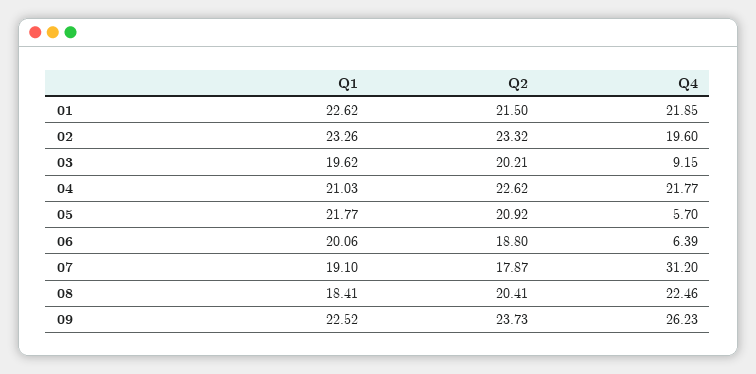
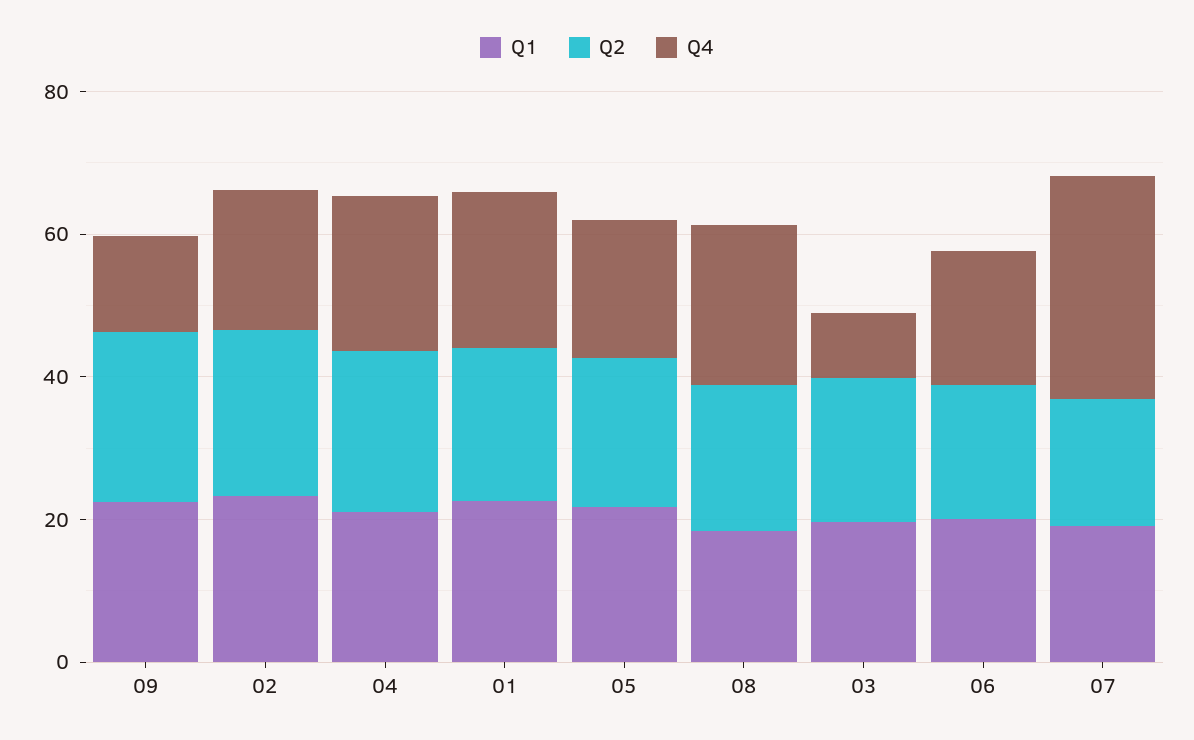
  {
    "Q1": {
      "01": 22.62,
      "02": 23.26,
      "03": 19.62,
      "04": 21.03,
      "05": 21.77,
      "06": 20.06,
      "07": 19.1,
      "08": 18.41,
      "09": 22.52
    },
    "Q2": {
      "01": 21.5,
      "02": 23.32,
      "03": 20.21,
      "04": 22.62,
      "05": 20.92,
      "06": 18.8,
      "07": 17.87,
      "08": 20.41,
      "09": 23.73
    },
    "Q4": {
      "01": 21.85,
      "02": 19.6,
      "03": 9.15,
      "04": 21.77,
-     "05": 5.7,
+     "05": 20,
-     "06": 6.39,
+     "06": 20,
      "07": 31.2,
      "08": 22.46,
-     "09": 26.23
+     "09": 15
    }
  }

